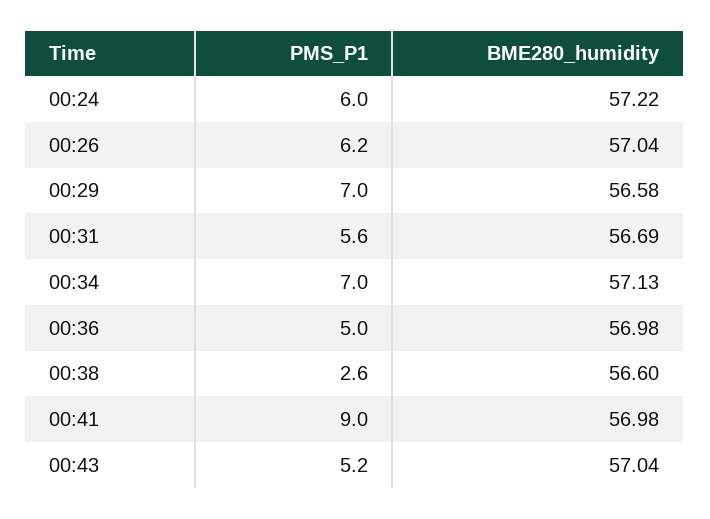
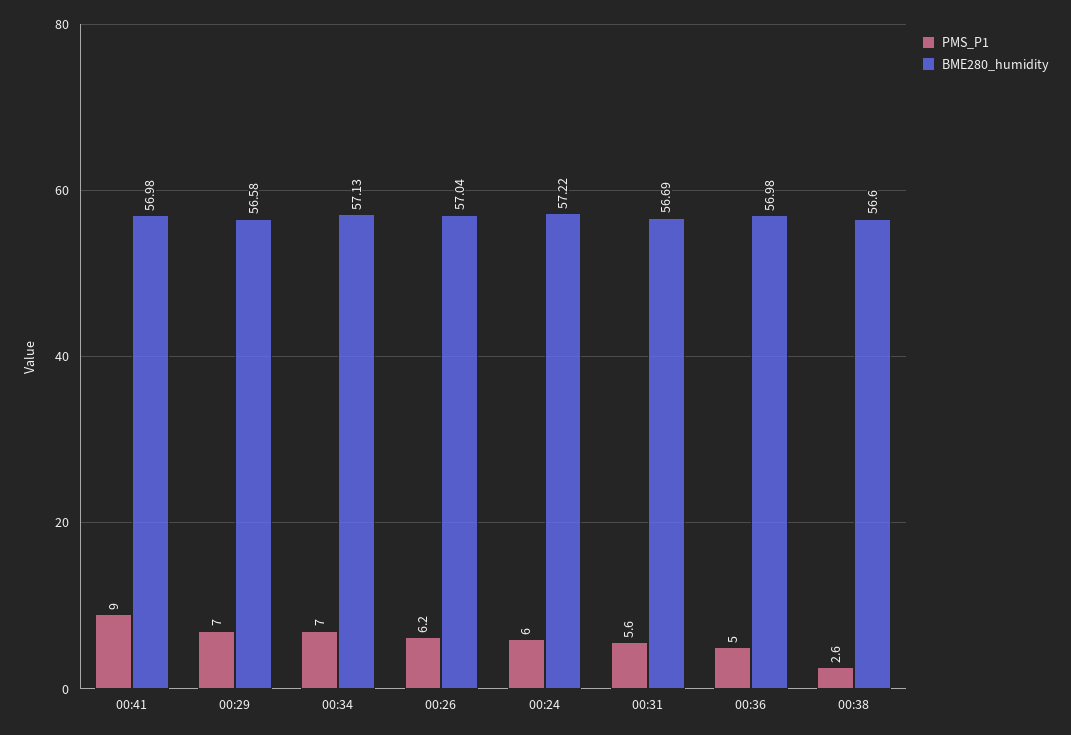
  {
    "PMS_P1": {
      "00:24": 6,
      "00:26": 6.2,
      "00:29": 7,
      "00:31": 5.6,
      "00:34": 7,
      "00:36": 5,
      "00:38": 2.6,
-     "00:41": 9,
+     "00:41": 9
-     "00:43": 5.2
    },
    "BME280_humidity": {
      "00:24": 57.22,
      "00:26": 57.04,
      "00:29": 56.58,
      "00:31": 56.69,
      "00:34": 57.13,
      "00:36": 56.98,
      "00:38": 56.6,
-     "00:41": 56.98,
+     "00:41": 56.98
-     "00:43": 57.04
    }
  }

